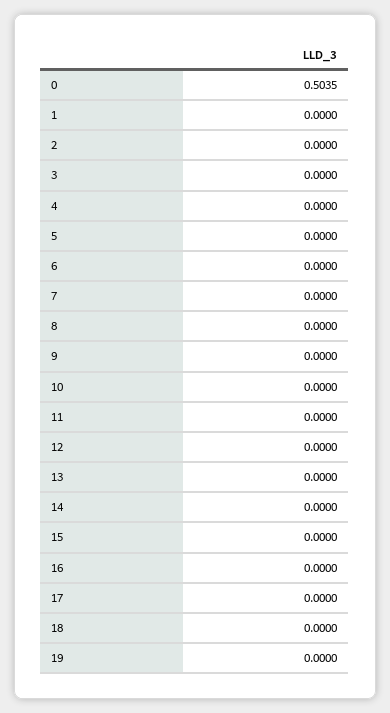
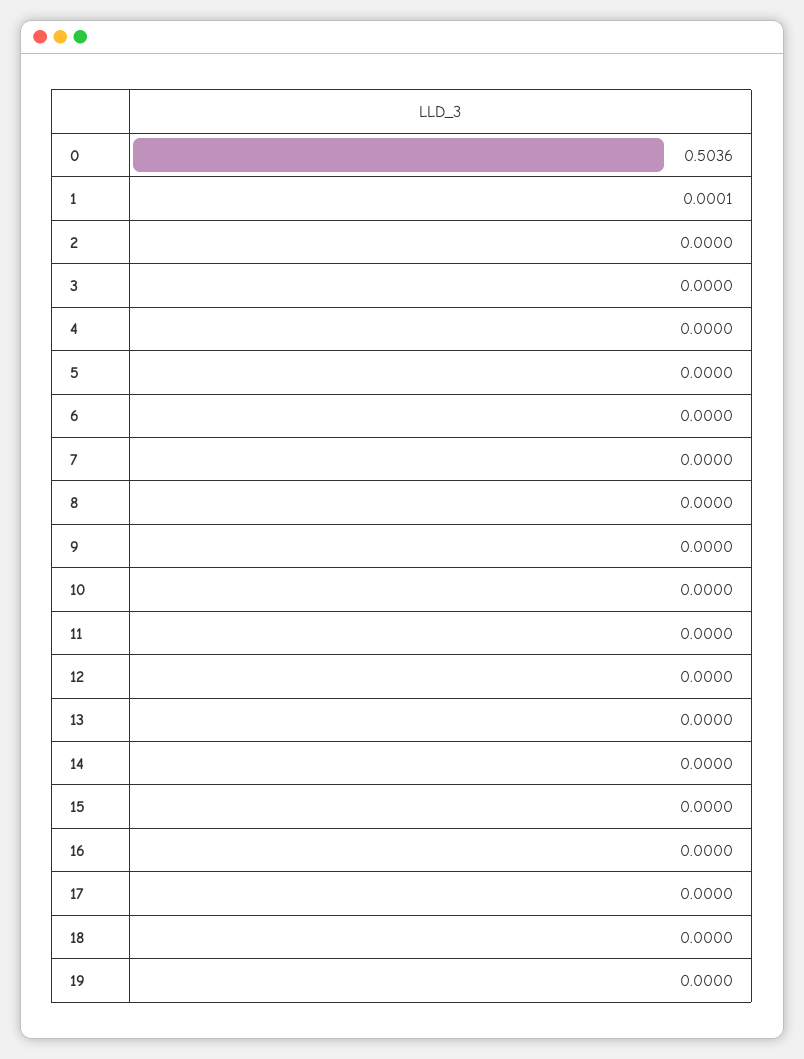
  {
-   "0": 0.5035,
+   "0": 0.5036,
-   "1": 0,
+   "1": 0.0001,
    "2": 0,
    "3": 0,
    "4": 0,
    "5": 0,
    "6": 0,
    "7": 0,
    "8": 0,
    "9": 0,
    "10": 0,
    "11": 0,
    "12": 0,
    "13": 0,
    "14": 0,
    "15": 0,
    "16": 0,
    "17": 0,
    "18": 0,
    "19": 0
  }

